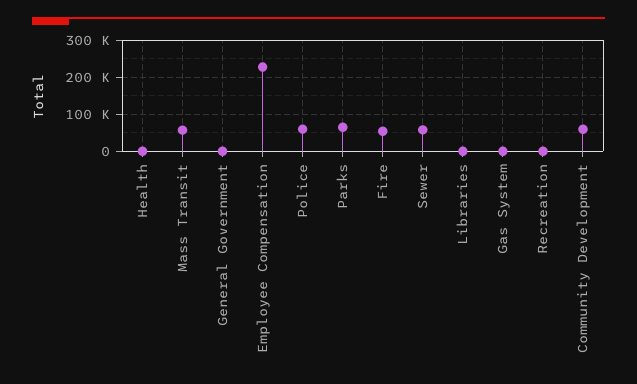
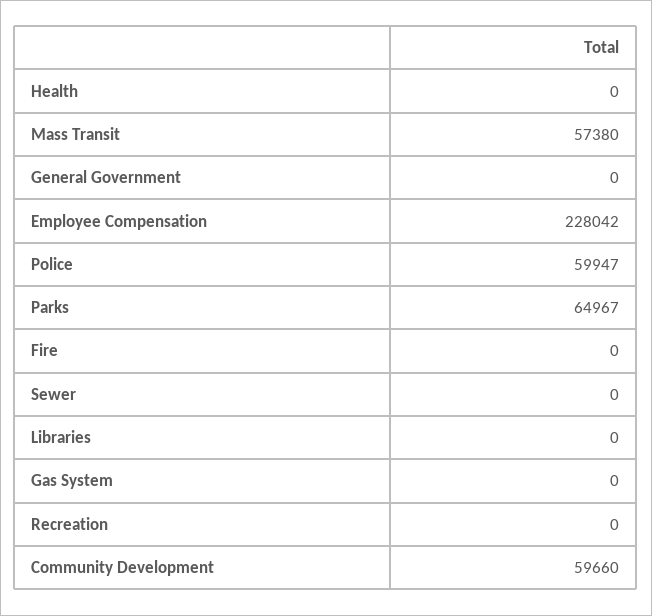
  {
    "Health": 0,
    "Mass Transit": 57380,
    "General Government": 0,
    "Employee Compensation": 228042,
    "Police": 59947,
    "Parks": 64967,
-   "Fire": 60000,
+   "Fire": 0,
-   "Sewer": 60000,
+   "Sewer": 0,
    "Libraries": 0,
    "Gas System": 0,
    "Recreation": 0,
    "Community Development": 59660
  }

